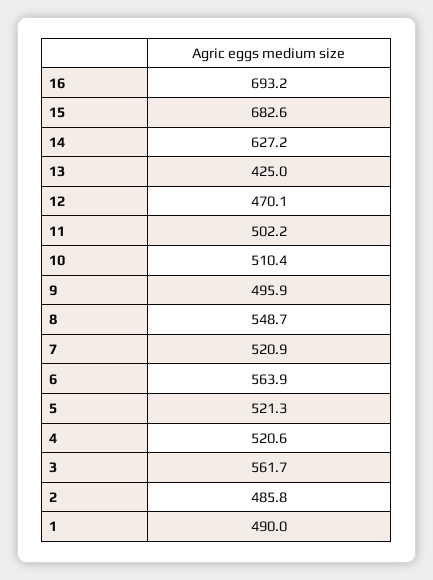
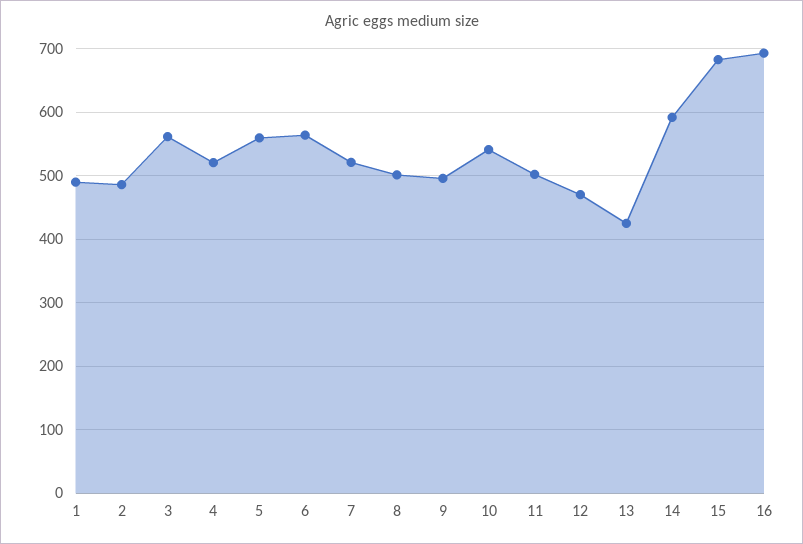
  {
    "16": 693.2,
    "15": 682.6,
-   "14": 627.2,
+   "14": 590,
    "13": 425,
    "12": 470.1,
    "11": 502.2,
-   "10": 510.4,
+   "10": 540,
    "9": 495.9,
-   "8": 548.7,
+   "8": 500,
    "7": 520.9,
    "6": 563.9,
-   "5": 521.3,
+   "5": 560,
    "4": 520.6,
    "3": 561.7,
    "2": 485.8,
    "1": 490
  }

